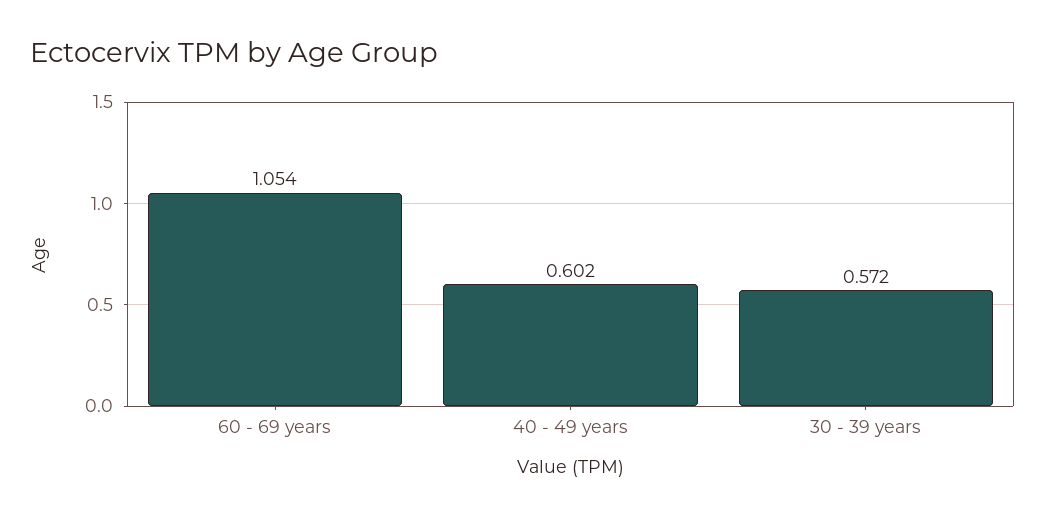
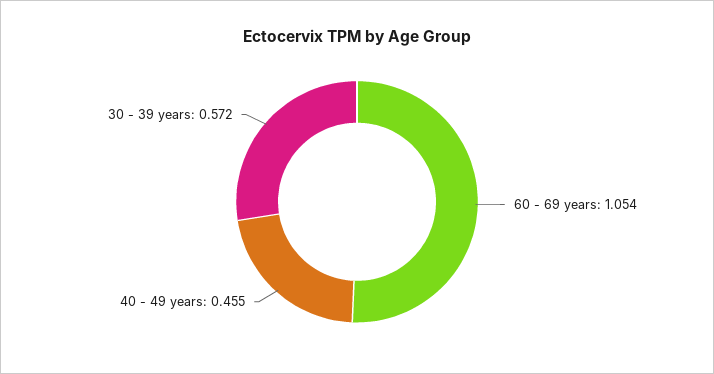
  {
    "60 - 69 years": 1.054,
-   "40 - 49 years": 0.602,
+   "40 - 49 years": 0.455,
    "30 - 39 years": 0.572
  }

